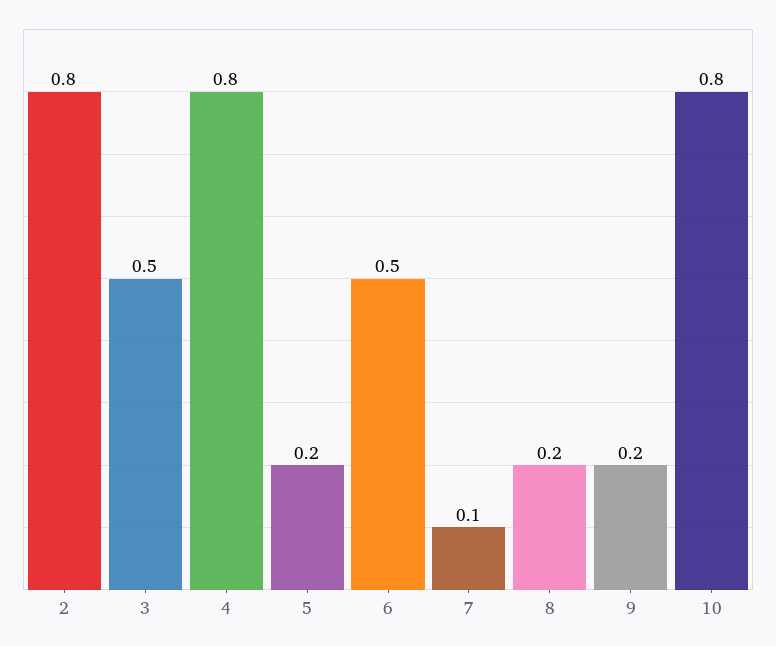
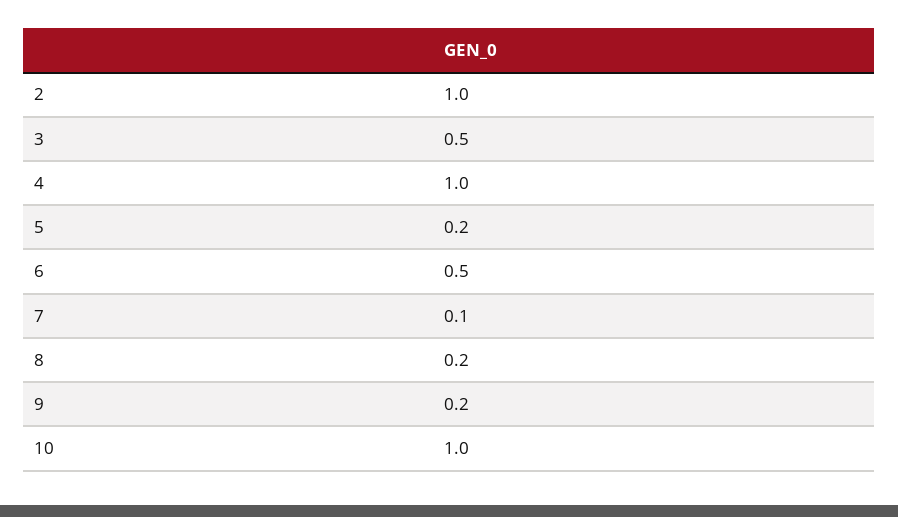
  {
-   "2": 0.8,
+   "2": 1,
    "3": 0.5,
-   "4": 0.8,
+   "4": 1,
    "5": 0.2,
    "6": 0.5,
    "7": 0.1,
    "8": 0.2,
    "9": 0.2,
-   "10": 0.8
+   "10": 1
  }

